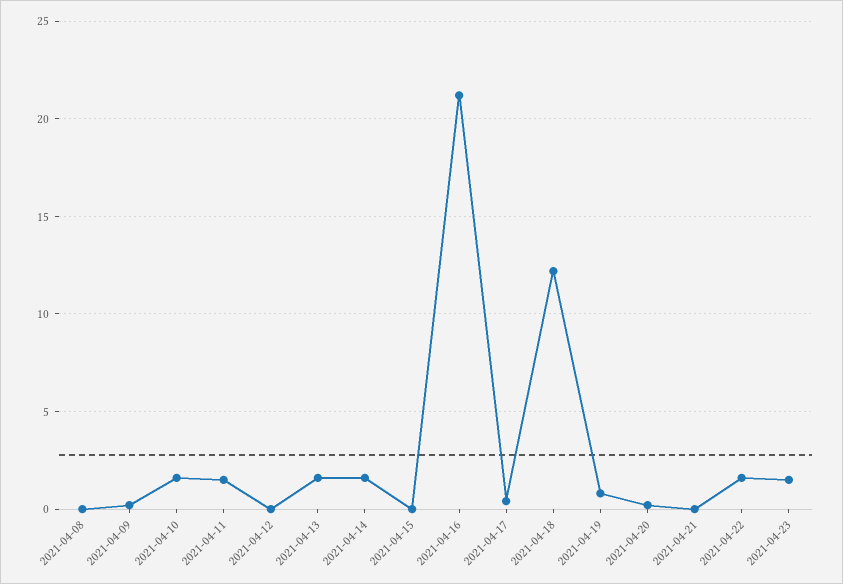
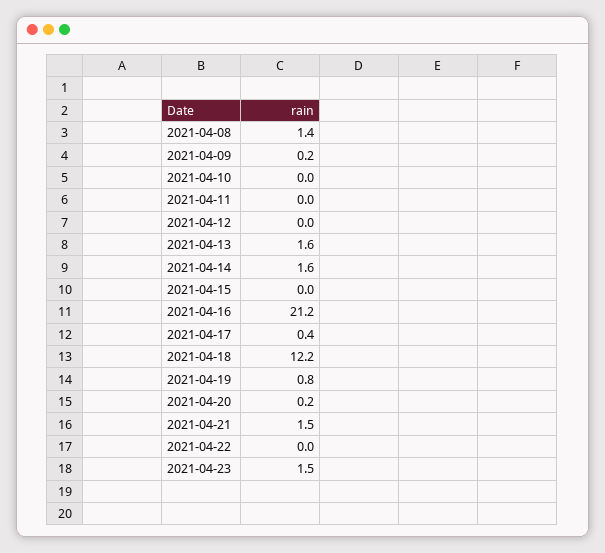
  {
-   "2021-04-08": 0,
+   "2021-04-08": 1.4,
    "2021-04-09": 0.2,
-   "2021-04-10": 1.5,
+   "2021-04-10": 0,
-   "2021-04-11": 1.5,
+   "2021-04-11": 0,
    "2021-04-12": 0,
    "2021-04-13": 1.6,
    "2021-04-14": 1.6,
    "2021-04-15": 0,
    "2021-04-16": 21.2,
    "2021-04-17": 0.4,
    "2021-04-18": 12.2,
    "2021-04-19": 0.8,
    "2021-04-20": 0.2,
-   "2021-04-21": 0,
+   "2021-04-21": 1.5,
-   "2021-04-22": 1.5,
+   "2021-04-22": 0,
    "2021-04-23": 1.5
  }

